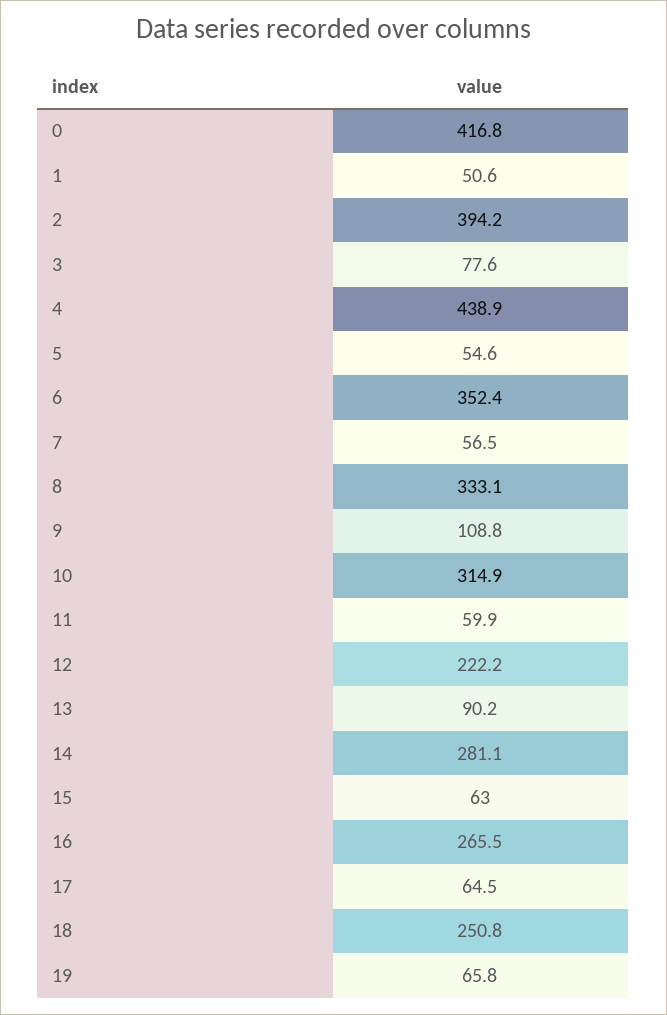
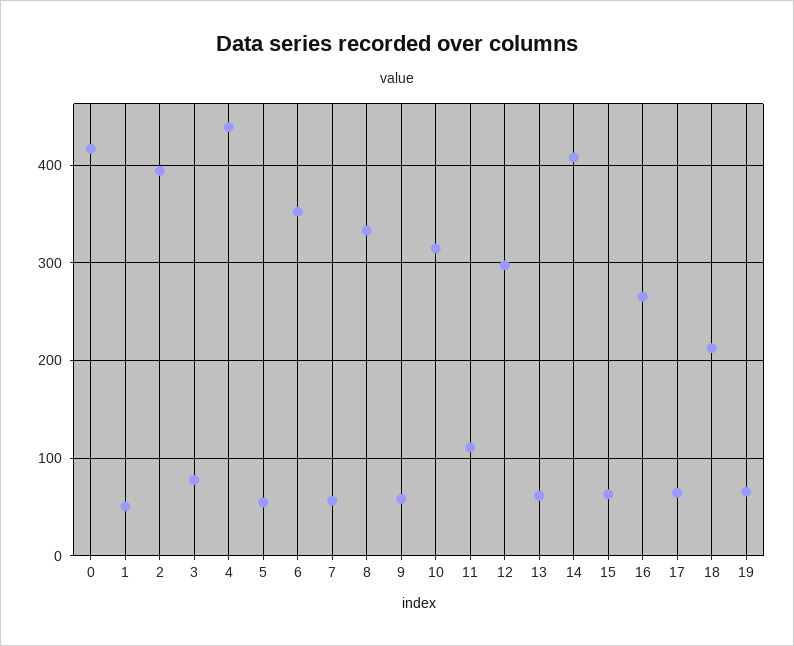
  {
    "0": 416.8,
    "1": 50.6,
    "2": 394.2,
    "3": 77.6,
    "4": 438.9,
    "5": 54.6,
    "6": 352.4,
    "7": 56.5,
    "8": 333.1,
-   "9": 108.8,
+   "9": 60,
    "10": 314.9,
-   "11": 59.9,
+   "11": 110,
-   "12": 222.2,
+   "12": 300,
-   "13": 90.2,
+   "13": 60,
-   "14": 281.1,
+   "14": 410,
    "15": 63,
    "16": 265.5,
    "17": 64.5,
-   "18": 250.8,
+   "18": 210,
    "19": 65.8
  }

